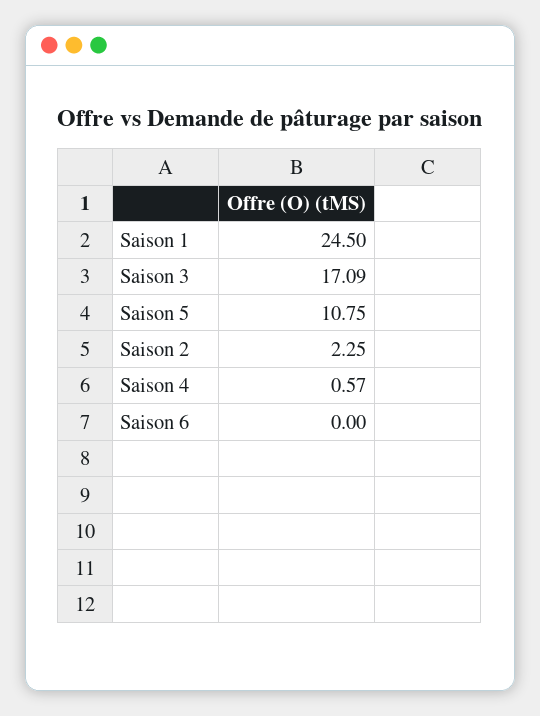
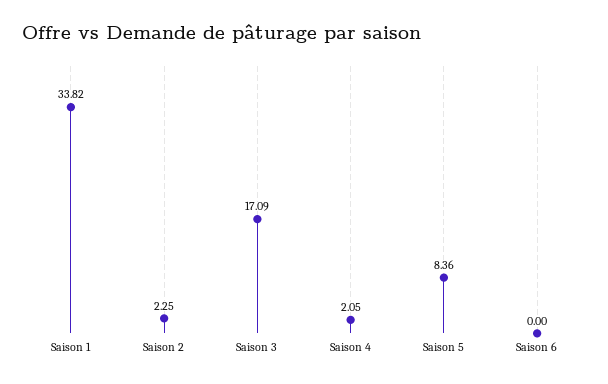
  {
-   "Saison 1": 24.5,
+   "Saison 1": 33.82,
    "Saison 3": 17.09,
-   "Saison 5": 10.75,
+   "Saison 5": 8.36,
    "Saison 2": 2.25,
-   "Saison 4": 0.57,
+   "Saison 4": 2.05,
    "Saison 6": 0
  }

